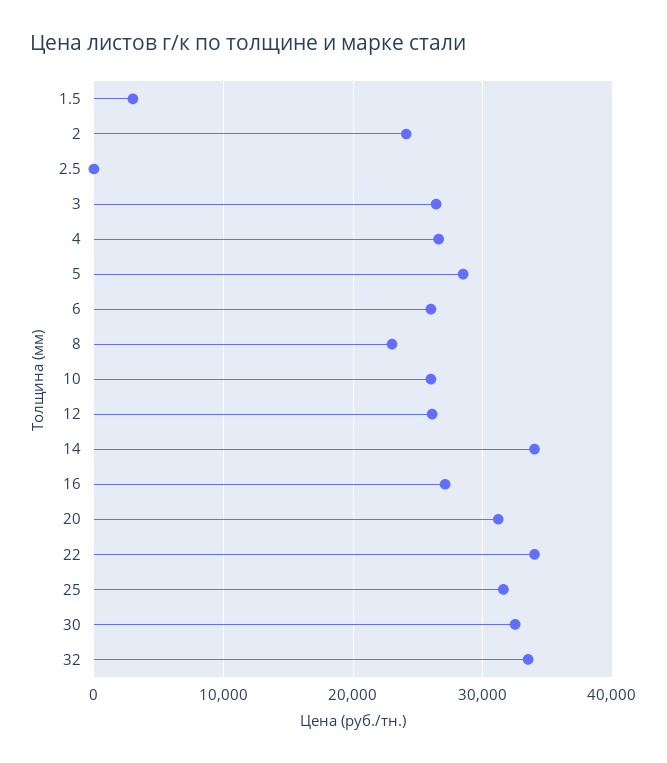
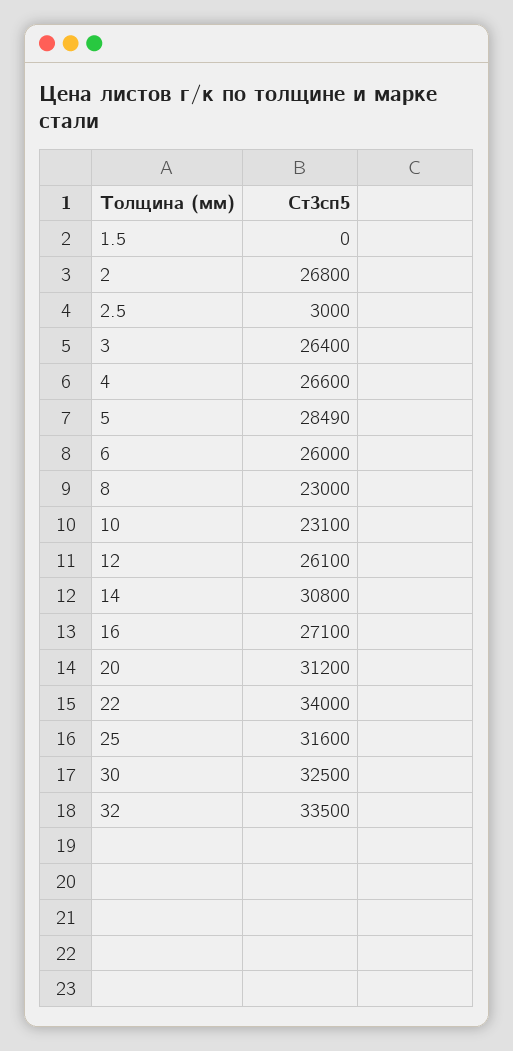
  {
-   "1.5": 3000,
+   "1.5": 0,
-   "2": 24000,
+   "2": 26800,
-   "2.5": 0,
+   "2.5": 3000,
    "3": 26400,
    "4": 26600,
    "5": 28490,
    "6": 26000,
    "8": 23000,
-   "10": 26000,
+   "10": 23100,
    "12": 26100,
-   "14": 34000,
+   "14": 30800,
    "16": 27100,
    "20": 31200,
    "22": 34000,
    "25": 31600,
    "30": 32500,
    "32": 33500
  }

